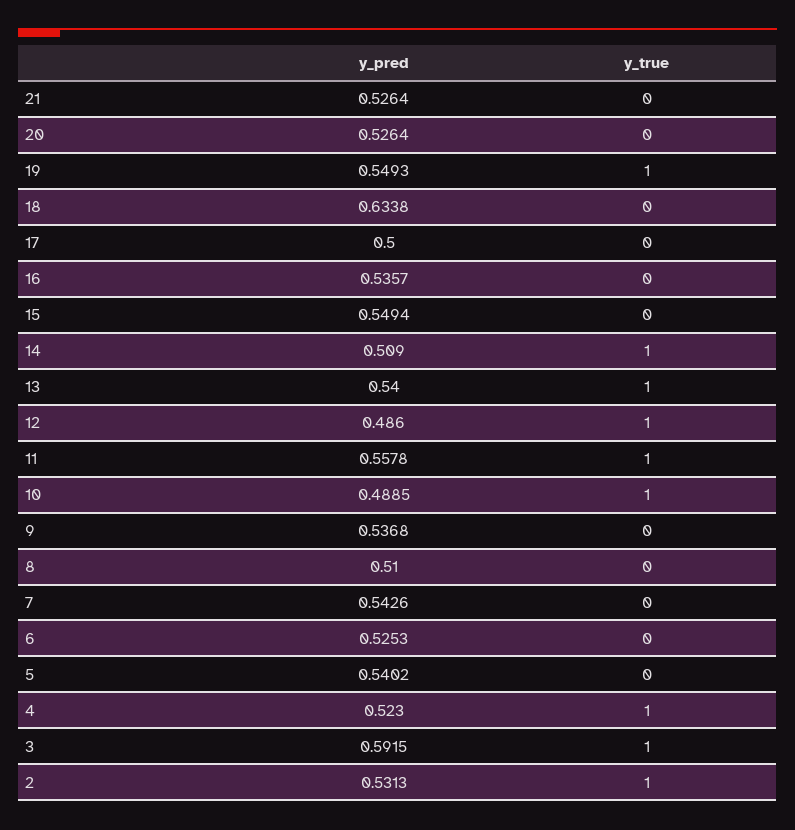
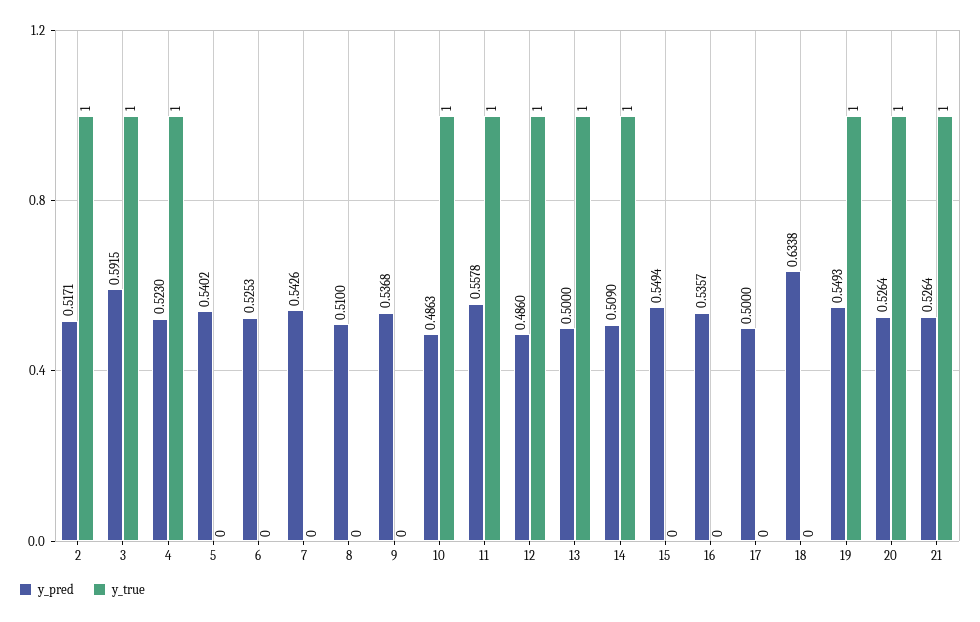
  {
    "y_pred": {
      "21": 0.5264,
      "20": 0.5264,
      "19": 0.5493,
      "18": 0.6338,
      "17": 0.5,
      "16": 0.5357,
      "15": 0.5494,
      "14": 0.509,
-     "13": 0.54,
+     "13": 0.5,
      "12": 0.486,
      "11": 0.5578,
-     "10": 0.4885,
+     "10": 0.4863,
      "9": 0.5368,
      "8": 0.51,
      "7": 0.5426,
      "6": 0.5253,
      "5": 0.5402,
      "4": 0.523,
      "3": 0.5915,
-     "2": 0.5313
+     "2": 0.5171
    },
    "y_true": {
-     "21": 0,
+     "21": 1,
-     "20": 0,
+     "20": 1,
      "19": 1,
      "18": 0,
      "17": 0,
      "16": 0,
      "15": 0,
      "14": 1,
      "13": 1,
      "12": 1,
      "11": 1,
      "10": 1,
      "9": 0,
      "8": 0,
      "7": 0,
      "6": 0,
      "5": 0,
      "4": 1,
      "3": 1,
      "2": 1
    }
  }

